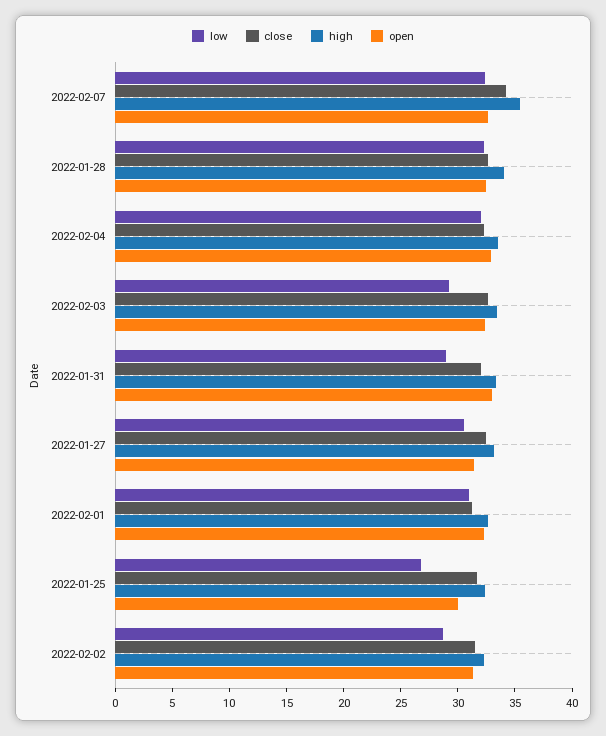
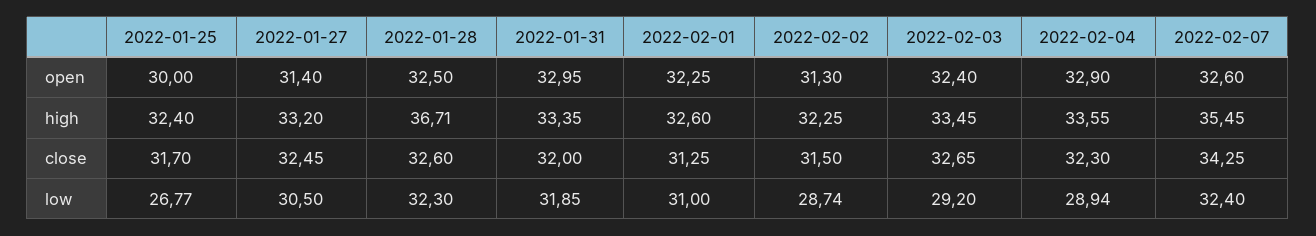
  {
    "low": {
      "2022-02-07": 32.4,
      "2022-01-28": 32.3,
-     "2022-02-04": 32,
+     "2022-02-04": 28.94,
      "2022-02-03": 29.2,
-     "2022-01-31": 29,
+     "2022-01-31": 31.85,
      "2022-01-27": 30.5,
      "2022-02-01": 31,
      "2022-01-25": 26.77,
      "2022-02-02": 28.74
    },
    "close": {
      "2022-02-07": 34.25,
      "2022-01-28": 32.6,
      "2022-02-04": 32.3,
      "2022-02-03": 32.65,
      "2022-01-31": 32,
      "2022-01-27": 32.45,
      "2022-02-01": 31.25,
      "2022-01-25": 31.7,
      "2022-02-02": 31.5
    },
    "high": {
      "2022-02-07": 35.45,
-     "2022-01-28": 34,
+     "2022-01-28": 36.71,
      "2022-02-04": 33.55,
      "2022-02-03": 33.45,
      "2022-01-31": 33.35,
      "2022-01-27": 33.2,
      "2022-02-01": 32.6,
      "2022-01-25": 32.4,
      "2022-02-02": 32.25
    },
    "open": {
      "2022-02-07": 32.6,
      "2022-01-28": 32.5,
      "2022-02-04": 32.9,
      "2022-02-03": 32.4,
      "2022-01-31": 32.95,
      "2022-01-27": 31.4,
      "2022-02-01": 32.25,
      "2022-01-25": 30,
      "2022-02-02": 31.3
    }
  }

